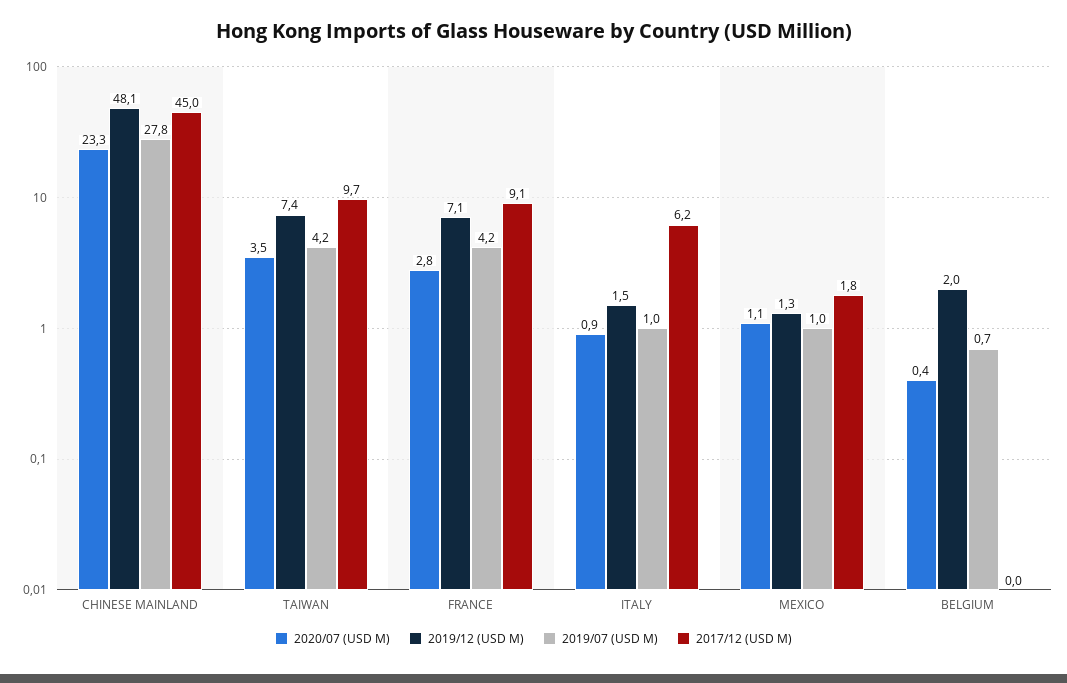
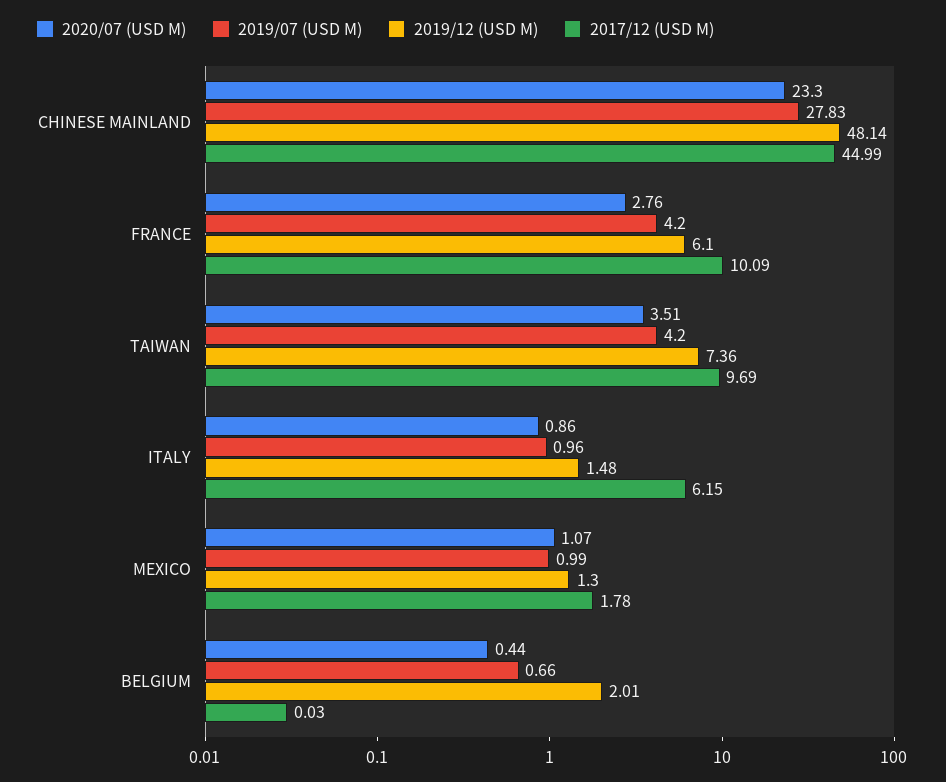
  {
    "2020/07 (USD M)": {
      "CHINESE MAINLAND": 23.3,
      "TAIWAN": 3.51,
      "FRANCE": 2.76,
      "ITALY": 0.86,
      "MEXICO": 1.07,
      "BELGIUM": 0.44
    },
    "2019/12 (USD M)": {
      "CHINESE MAINLAND": 48.14,
      "TAIWAN": 7.36,
-     "FRANCE": 7.1,
+     "FRANCE": 6.1,
      "ITALY": 1.48,
      "MEXICO": 1.3,
      "BELGIUM": 2.01
    },
    "2019/07 (USD M)": {
      "CHINESE MAINLAND": 27.83,
      "TAIWAN": 4.2,
      "FRANCE": 4.2,
      "ITALY": 0.96,
      "MEXICO": 0.99,
      "BELGIUM": 0.66
    },
    "2017/12 (USD M)": {
      "CHINESE MAINLAND": 44.99,
      "TAIWAN": 9.69,
-     "FRANCE": 9.1,
+     "FRANCE": 10.09,
      "ITALY": 6.15,
      "MEXICO": 1.78,
      "BELGIUM": 0.03
    }
  }

